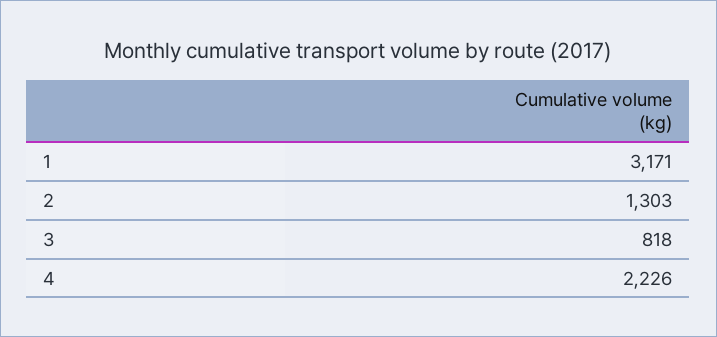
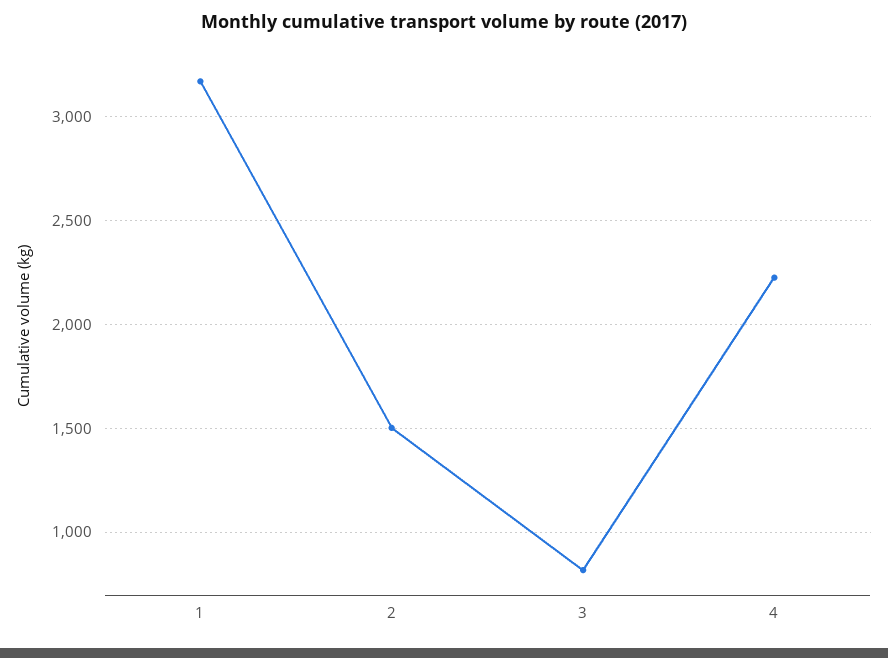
  {
    "1": 3171,
-   "2": 1303,
+   "2": 1500,
    "3": 818,
    "4": 2226
  }

